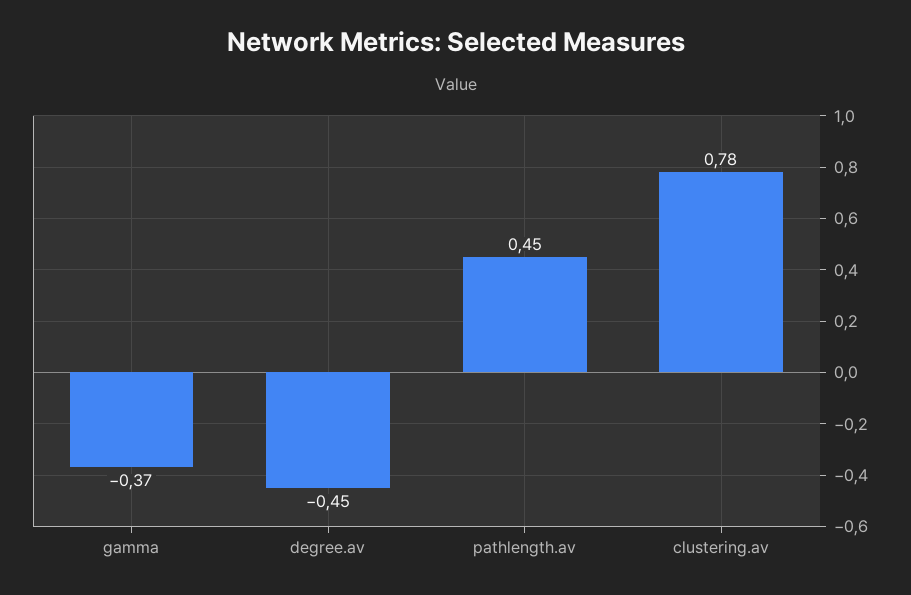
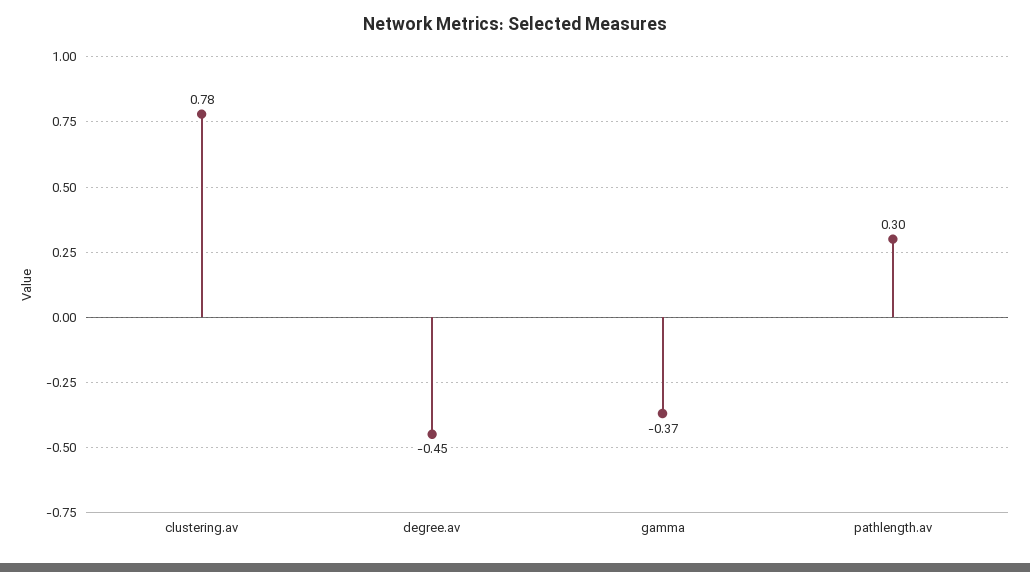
  {
    "gamma": -0.37,
    "degree.av": -0.45,
-   "pathlength.av": 0.45,
+   "pathlength.av": 0.3,
    "clustering.av": 0.78
  }

